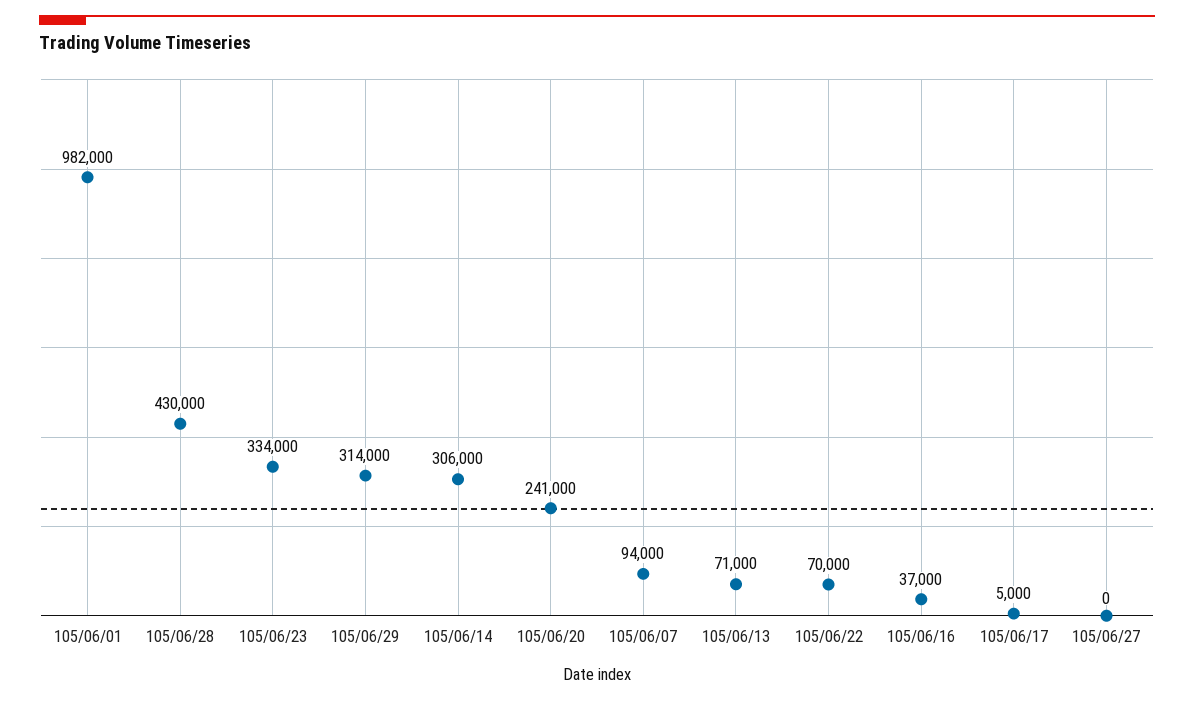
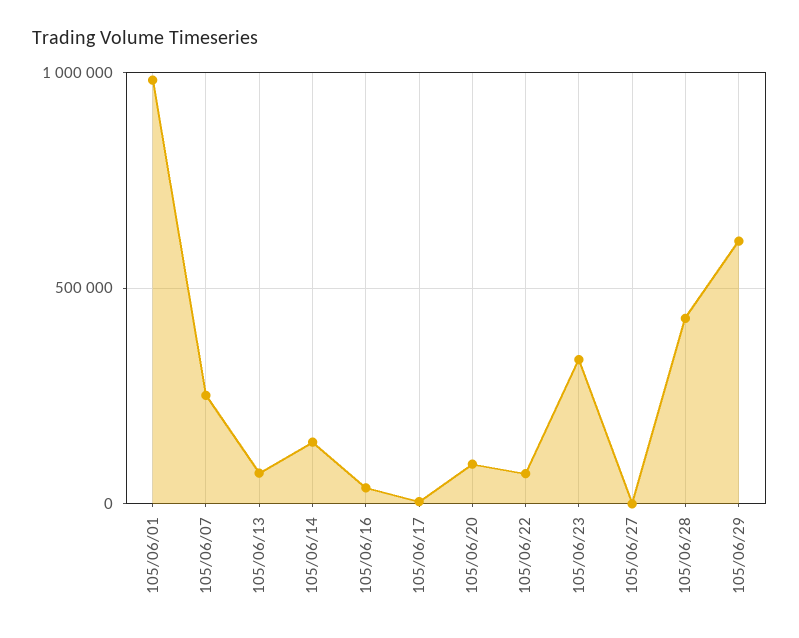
  {
    "105/06/01": 982000,
    "105/06/28": 430000,
    "105/06/23": 334000,
-   "105/06/29": 314000,
+   "105/06/29": 600000,
-   "105/06/14": 306000,
+   "105/06/14": 150000,
-   "105/06/20": 241000,
+   "105/06/20": 100000,
-   "105/06/07": 94000,
+   "105/06/07": 250000,
    "105/06/13": 71000,
    "105/06/22": 70000,
    "105/06/16": 37000,
    "105/06/17": 5000,
    "105/06/27": 0
  }

